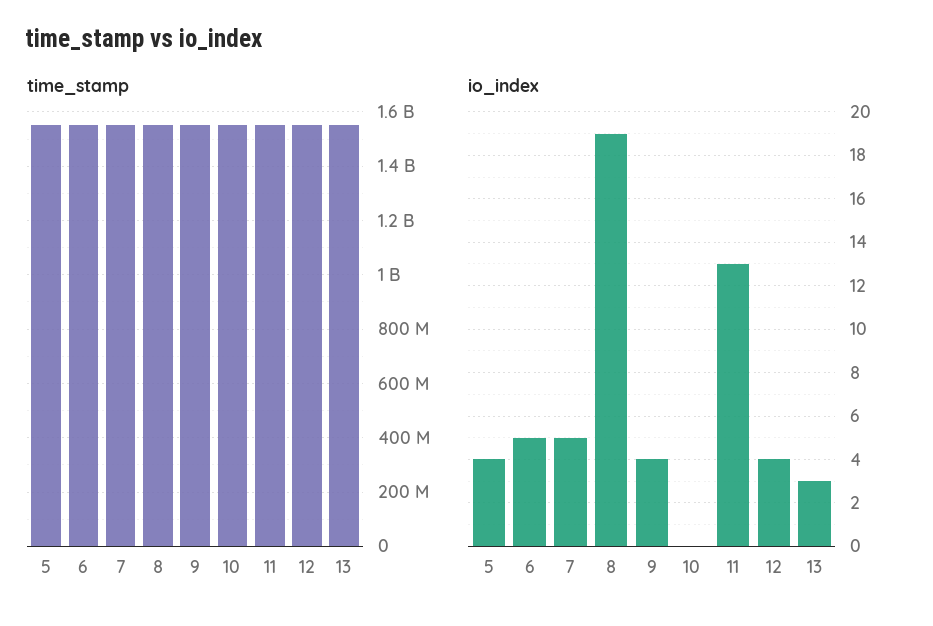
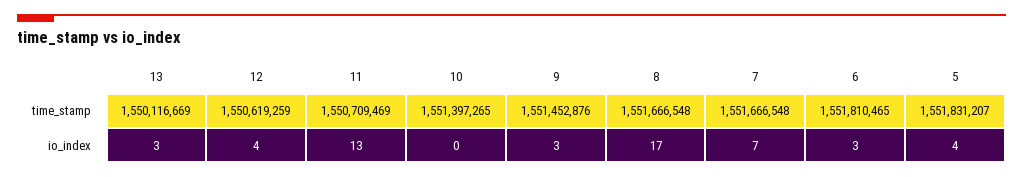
  {
    "time_stamp": {
      "5": 1551831207,
      "6": 1551810465,
      "7": 1551666548,
      "8": 1551666548,
      "9": 1551452876,
      "10": 1551397265,
      "11": 1550709469,
      "12": 1550619259,
      "13": 1550116669
    },
    "io_index": {
      "5": 4,
-     "6": 5,
+     "6": 3,
-     "7": 5,
+     "7": 7,
-     "8": 19,
+     "8": 17,
-     "9": 4,
+     "9": 3,
      "10": 0,
      "11": 13,
      "12": 4,
      "13": 3
    }
  }

